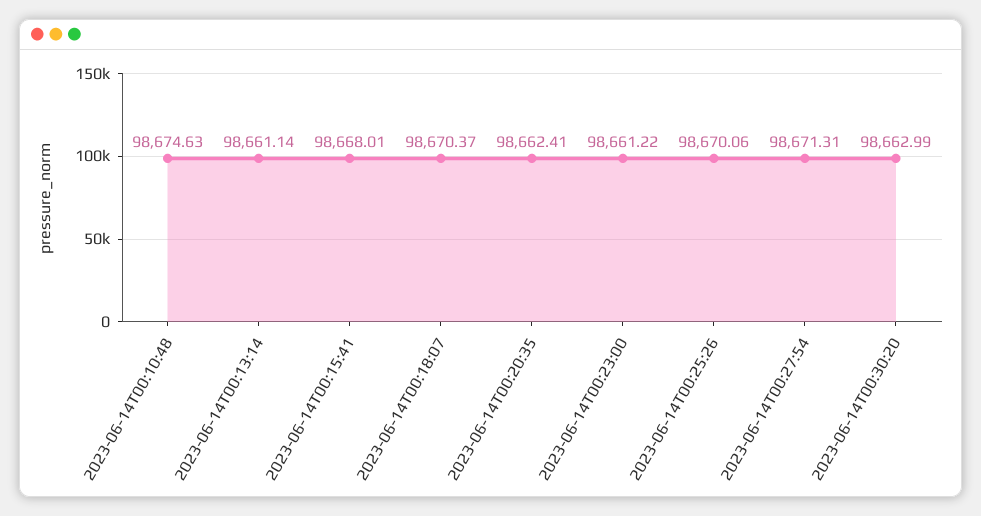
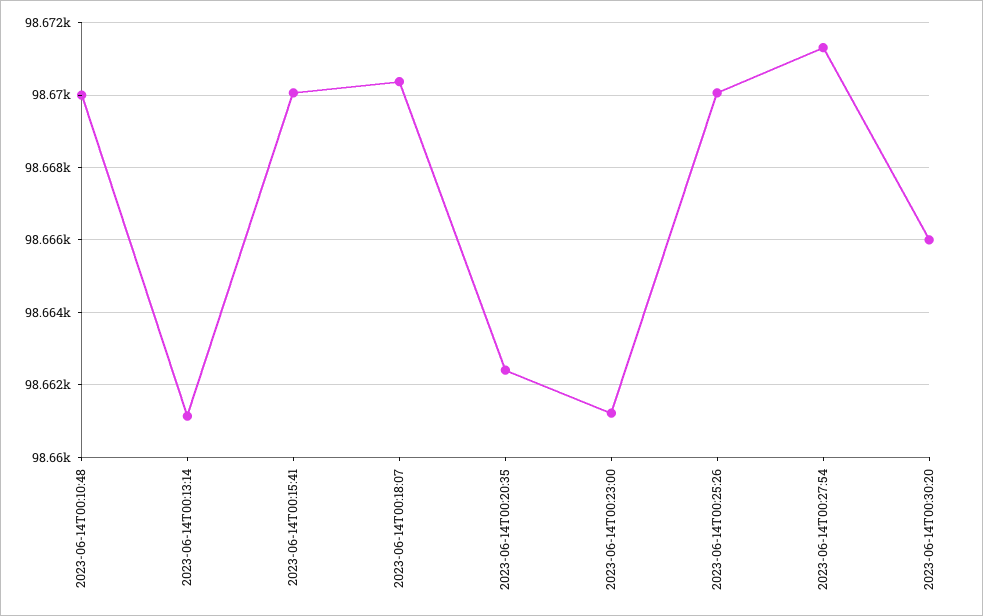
  {
-   "2023-06-14T00:10:48": 98674.63,
+   "2023-06-14T00:10:48": 98670,
    "2023-06-14T00:13:14": 98661.14,
-   "2023-06-14T00:15:41": 98668.01,
+   "2023-06-14T00:15:41": 98670,
    "2023-06-14T00:18:07": 98670.37,
    "2023-06-14T00:20:35": 98662.41,
    "2023-06-14T00:23:00": 98661.22,
    "2023-06-14T00:25:26": 98670.06,
    "2023-06-14T00:27:54": 98671.31,
-   "2023-06-14T00:30:20": 98662.99
+   "2023-06-14T00:30:20": 98666
  }

